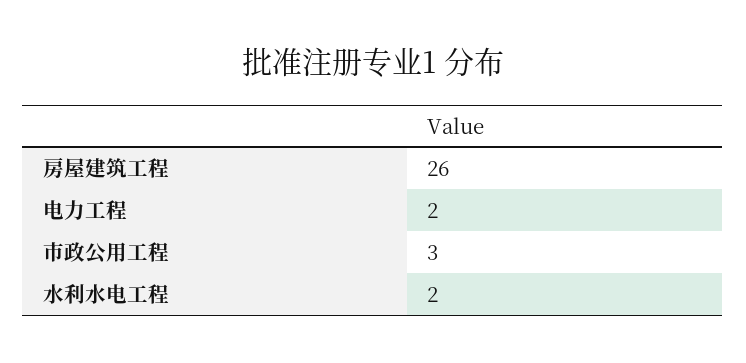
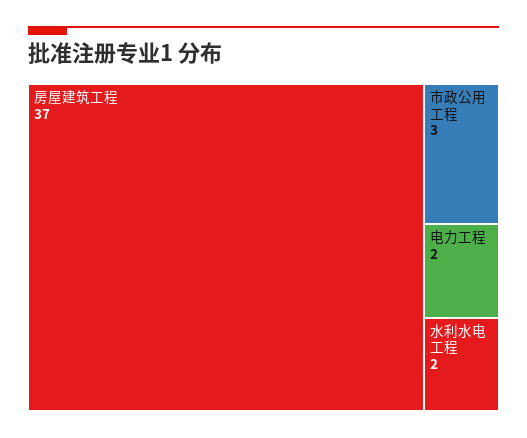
  {
-   "房屋建筑工程": 26,
+   "房屋建筑工程": 37,
    "电力工程": 2,
    "市政公用工程": 3,
    "水利水电工程": 2
  }

